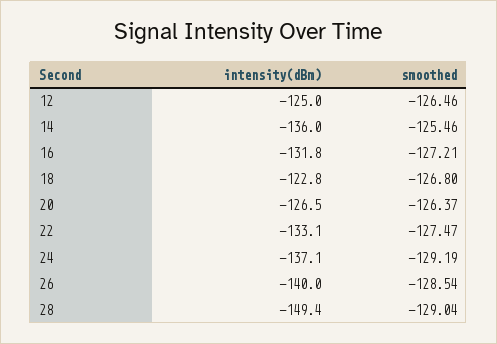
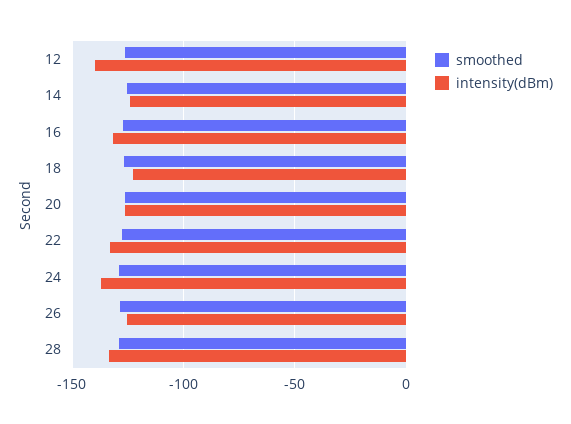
  {
    "intensity(dBm)": {
-     "12": -125,
+     "12": -140,
-     "14": -136,
+     "14": -125,
      "16": -131.8,
      "18": -122.8,
      "20": -126.5,
      "22": -133.1,
      "24": -137.1,
-     "26": -140,
+     "26": -125,
-     "28": -149.4
+     "28": -135
    },
    "smoothed": {
      "12": -126.46,
      "14": -125.46,
      "16": -127.21,
      "18": -126.8,
      "20": -126.37,
      "22": -127.47,
      "24": -129.19,
      "26": -128.54,
      "28": -129.04
    }
  }

